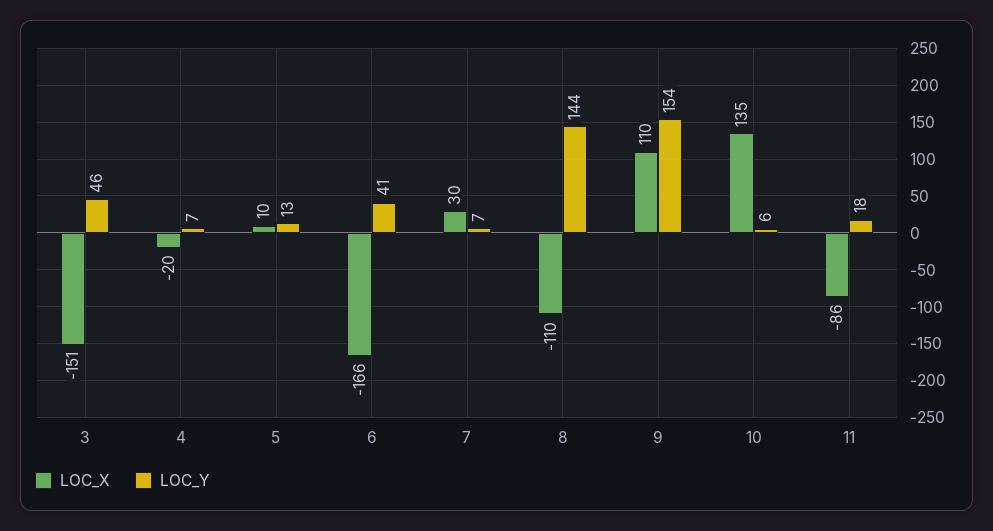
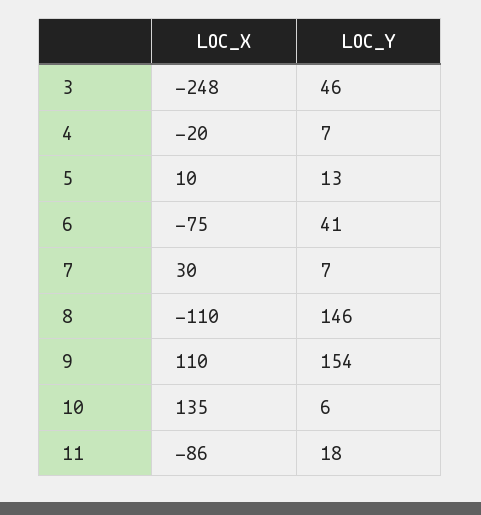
  {
    "LOC_X": {
-     "3": -151,
+     "3": -248,
      "4": -20,
      "5": 10,
-     "6": -166,
+     "6": -75,
      "7": 30,
      "8": -110,
      "9": 110,
      "10": 135,
      "11": -86
    },
    "LOC_Y": {
      "3": 46,
      "4": 7,
      "5": 13,
      "6": 41,
      "7": 7,
-     "8": 144,
+     "8": 146,
      "9": 154,
      "10": 6,
      "11": 18
    }
  }

